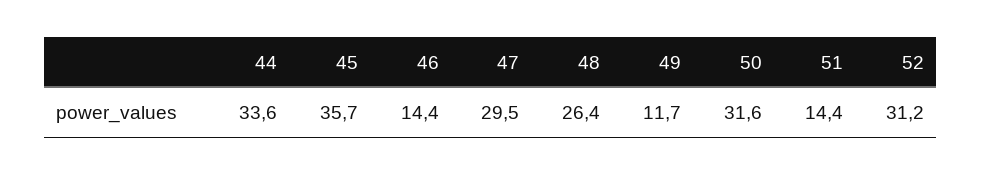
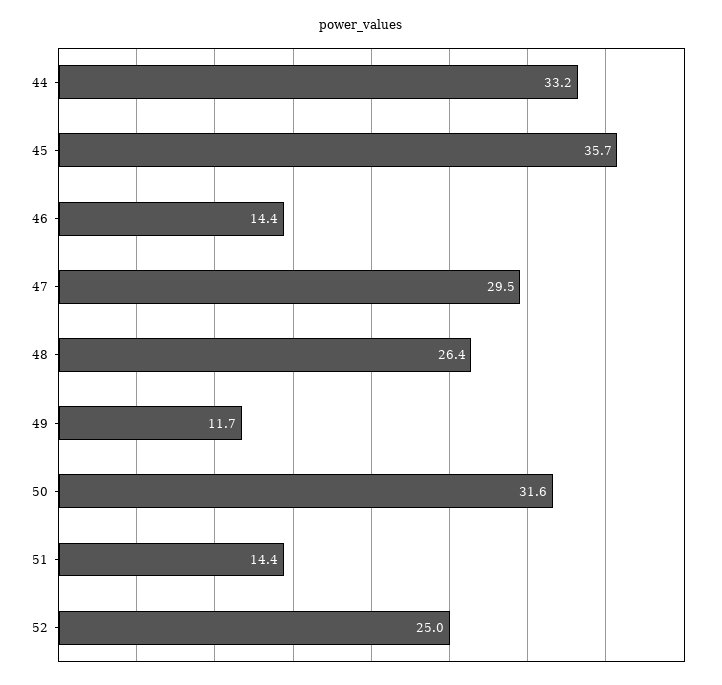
  {
-   "44": 33.6,
+   "44": 33.2,
    "45": 35.7,
    "46": 14.4,
    "47": 29.5,
    "48": 26.4,
    "49": 11.7,
    "50": 31.6,
    "51": 14.4,
-   "52": 31.2
+   "52": 25
  }

